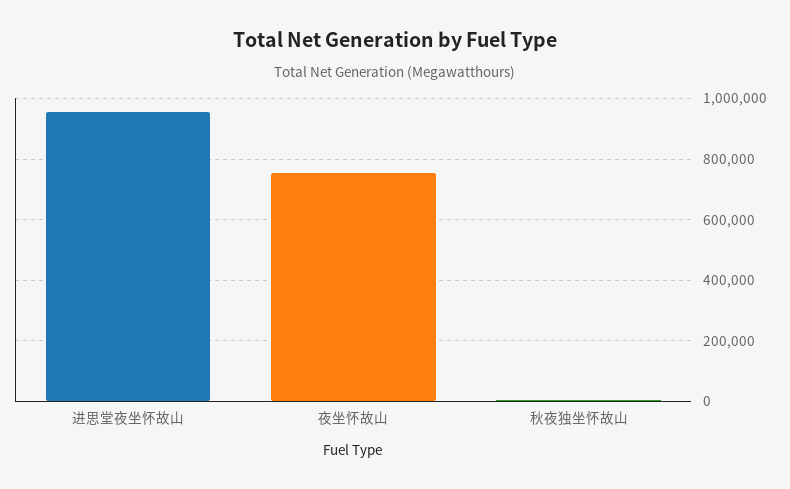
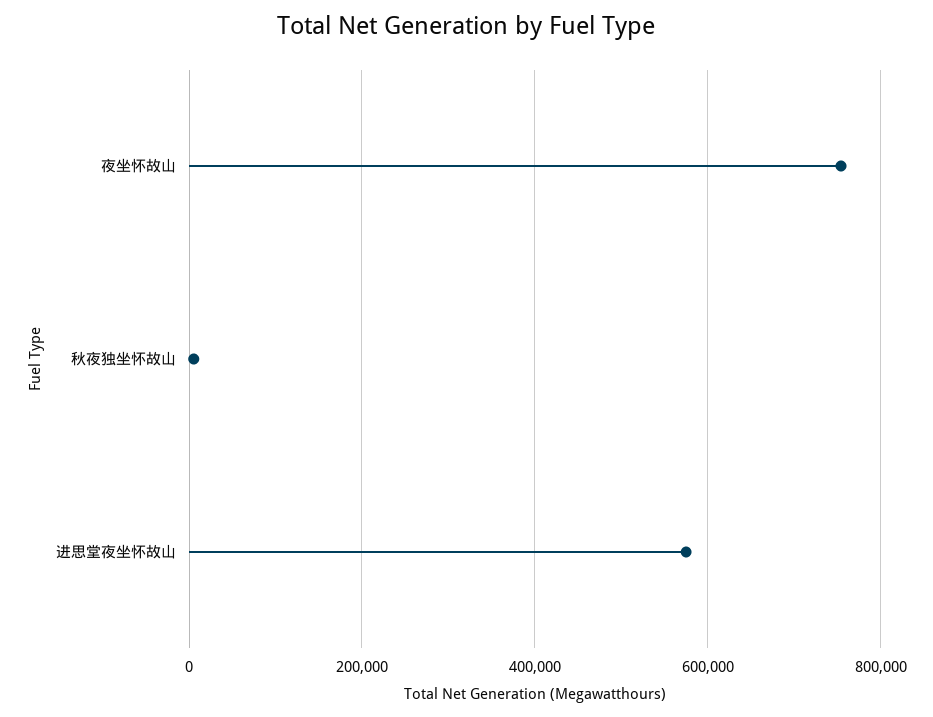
  {
-   "进思堂夜坐怀故山": 960000,
+   "进思堂夜坐怀故山": 580000,
    "夜坐怀故山": 760000,
    "秋夜独坐怀故山": 0
  }

